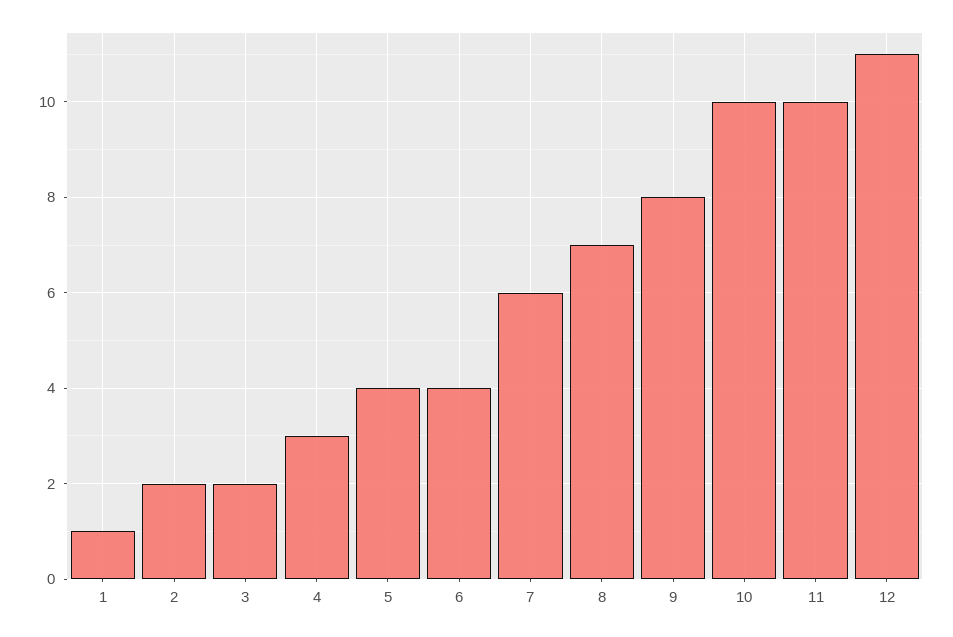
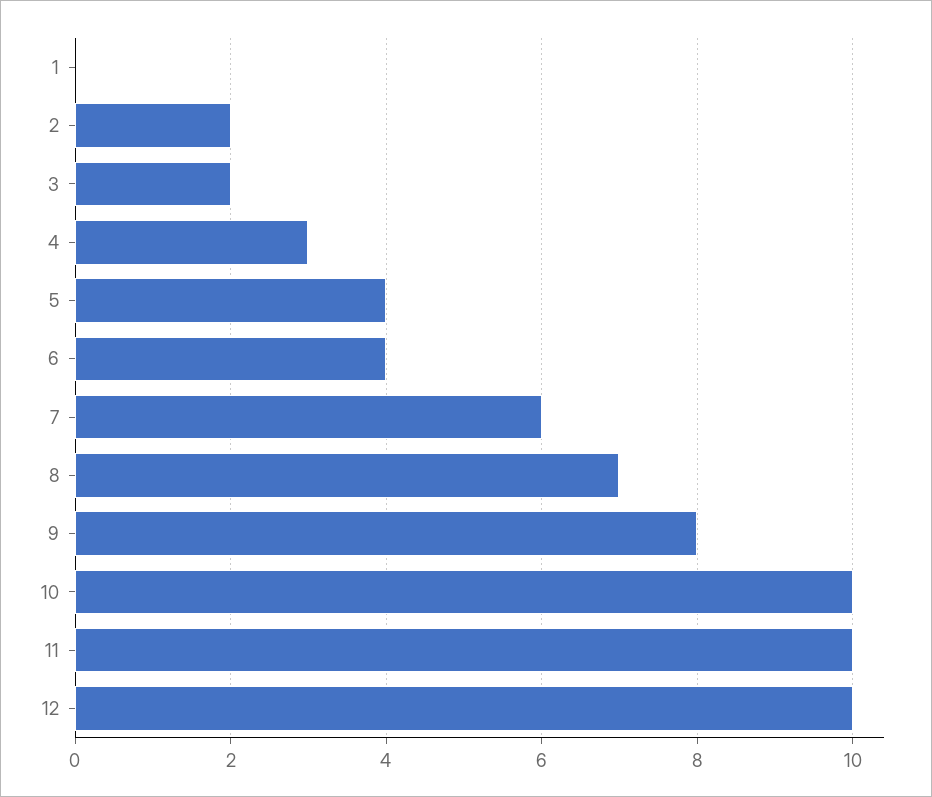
  {
-   "1": 1,
+   "1": 0,
    "2": 2,
    "3": 2,
    "4": 3,
    "5": 4,
    "6": 4,
    "7": 6,
    "8": 7,
    "9": 8,
    "10": 10,
    "11": 10,
-   "12": 11
+   "12": 10
  }

